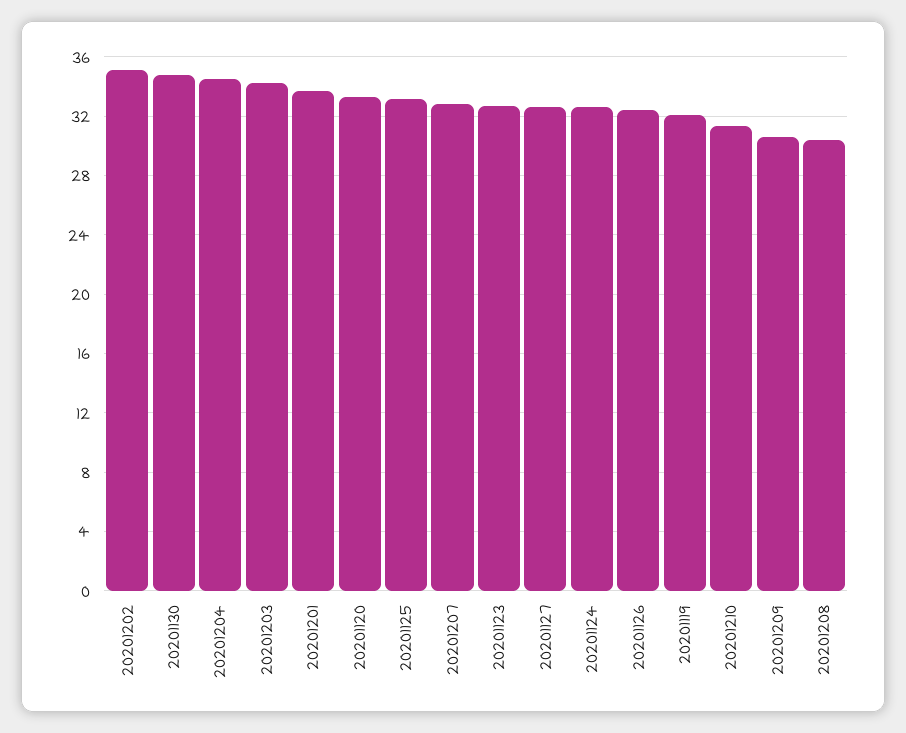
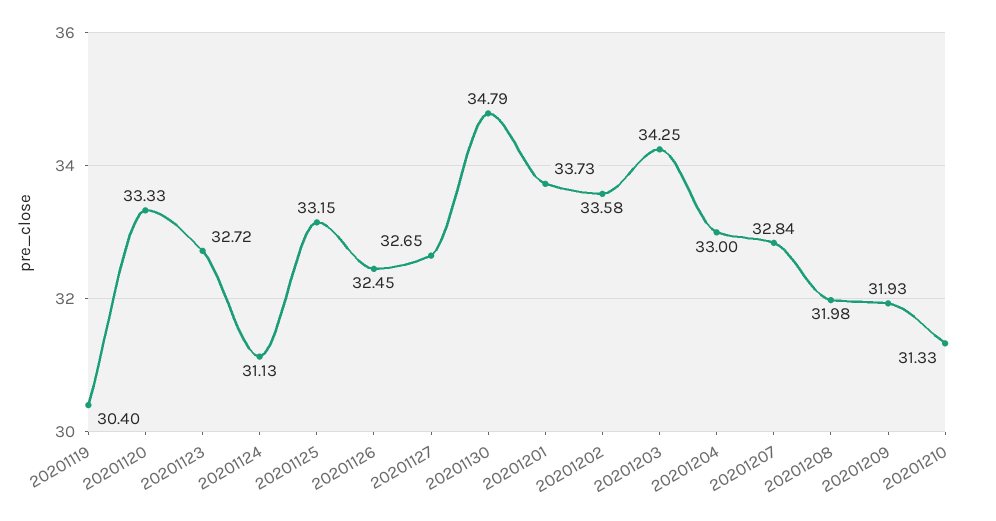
  {
-   "20201202": 35,
+   "20201202": 33.58,
    "20201130": 34.79,
-   "20201204": 34.5,
+   "20201204": 33,
    "20201203": 34.25,
    "20201201": 33.73,
    "20201120": 33.33,
    "20201125": 33.15,
    "20201207": 32.84,
    "20201123": 32.72,
    "20201127": 32.65,
-   "20201124": 32.5,
+   "20201124": 31.13,
    "20201126": 32.45,
-   "20201119": 32,
+   "20201119": 30.4,
    "20201210": 31.33,
-   "20201209": 30.5,
+   "20201209": 31.93,
-   "20201208": 30.5
+   "20201208": 31.98
  }

